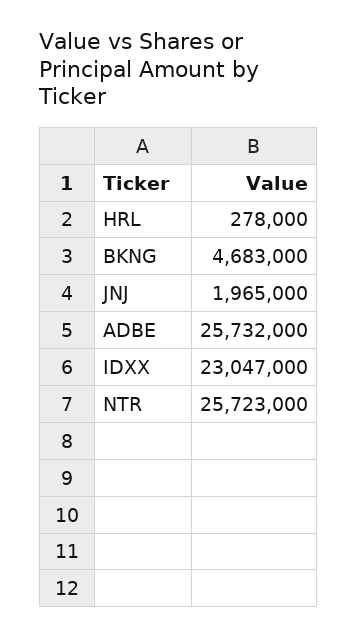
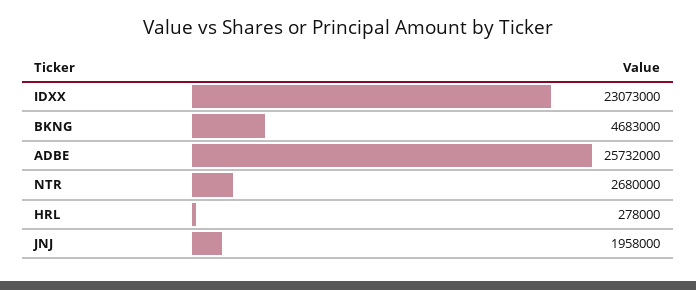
  {
    "HRL": 278000,
    "BKNG": 4683000,
-   "JNJ": 1965000,
+   "JNJ": 1958000,
    "ADBE": 25732000,
-   "IDXX": 23047000,
+   "IDXX": 23073000,
-   "NTR": 25723000
+   "NTR": 2680000
  }

